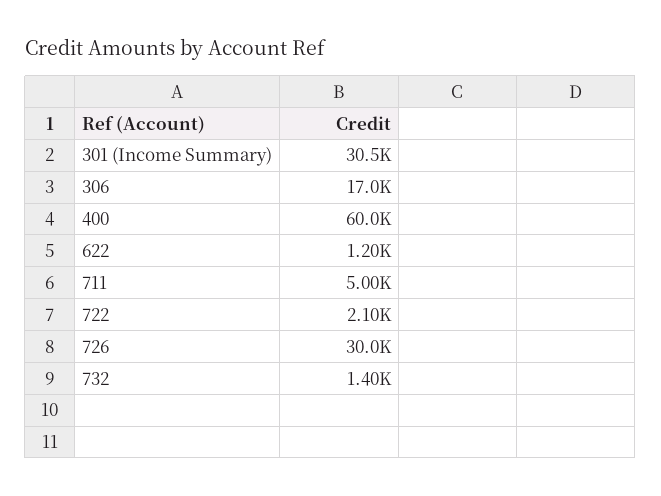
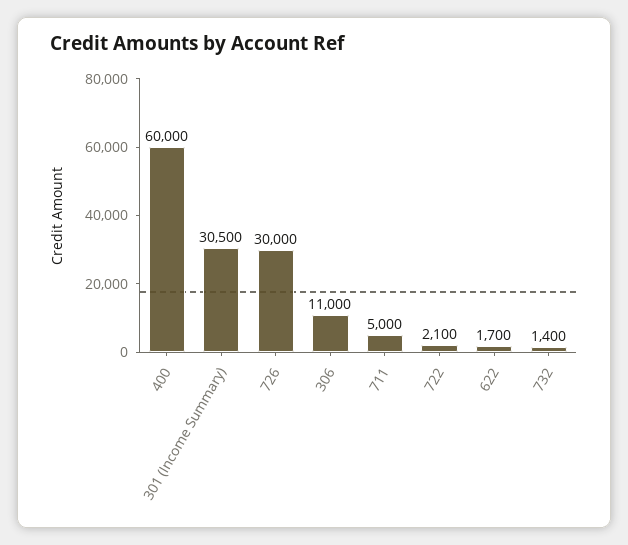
  {
    "301 (Income Summary)": 30500,
-   "306": 17000,
+   "306": 11000,
    "400": 60000,
-   "622": 1200,
+   "622": 1700,
    "711": 5000,
    "722": 2100,
    "726": 30000,
    "732": 1400
  }

